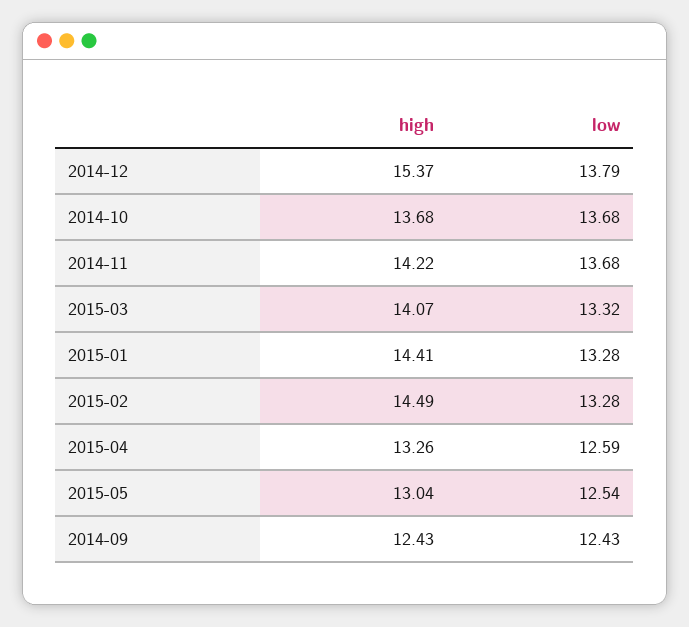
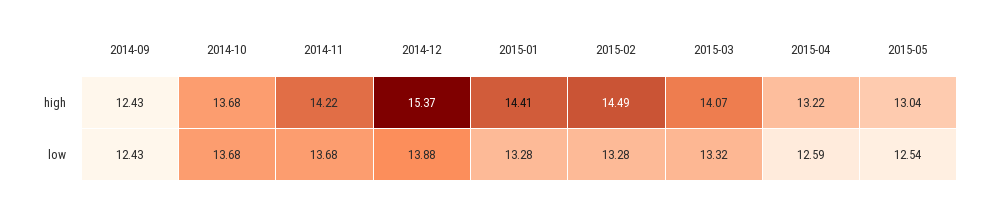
  {
    "high": {
      "2014-12": 15.37,
      "2014-10": 13.68,
      "2014-11": 14.22,
      "2015-03": 14.07,
      "2015-01": 14.41,
      "2015-02": 14.49,
-     "2015-04": 13.26,
+     "2015-04": 13.22,
      "2015-05": 13.04,
      "2014-09": 12.43
    },
    "low": {
-     "2014-12": 13.79,
+     "2014-12": 13.88,
      "2014-10": 13.68,
      "2014-11": 13.68,
      "2015-03": 13.32,
      "2015-01": 13.28,
      "2015-02": 13.28,
      "2015-04": 12.59,
      "2015-05": 12.54,
      "2014-09": 12.43
    }
  }

